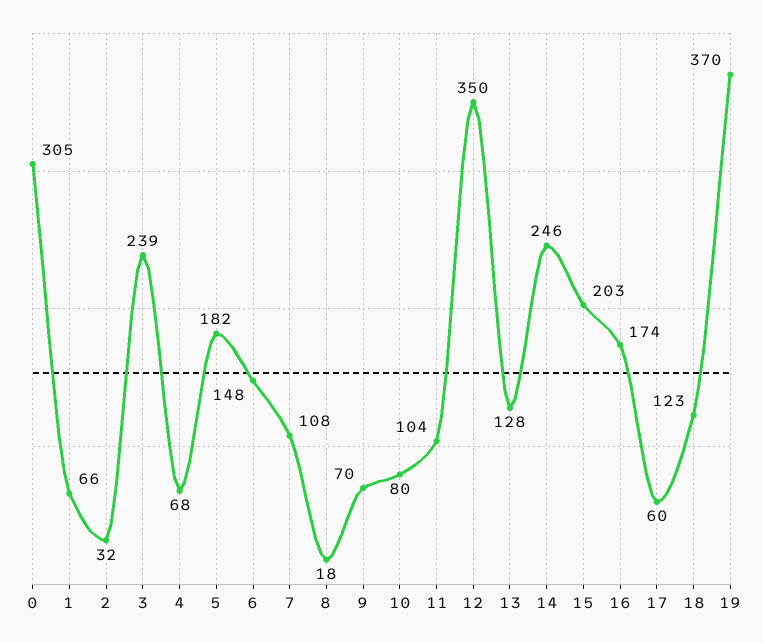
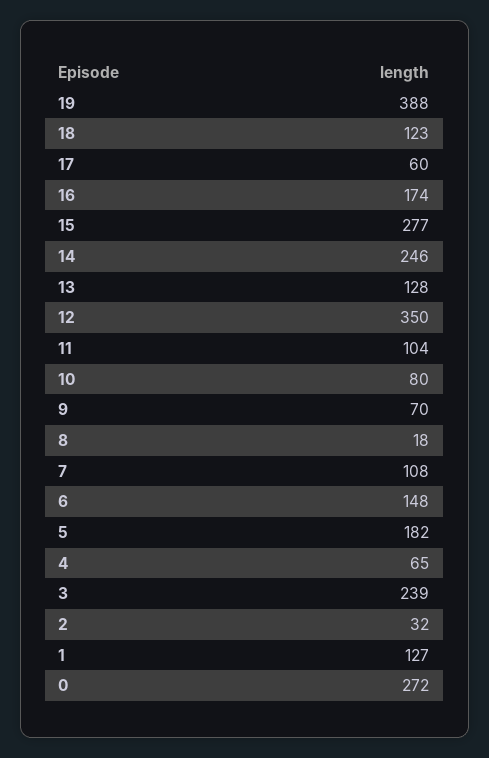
  {
-   "0": 305,
+   "0": 272,
-   "1": 66,
+   "1": 127,
    "2": 32,
    "3": 239,
-   "4": 68,
+   "4": 65,
    "5": 182,
    "6": 148,
    "7": 108,
    "8": 18,
    "9": 70,
    "10": 80,
    "11": 104,
    "12": 350,
    "13": 128,
    "14": 246,
-   "15": 203,
+   "15": 277,
    "16": 174,
    "17": 60,
    "18": 123,
-   "19": 370
+   "19": 388
  }

